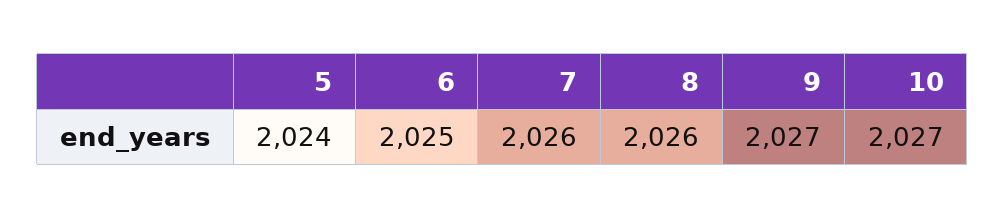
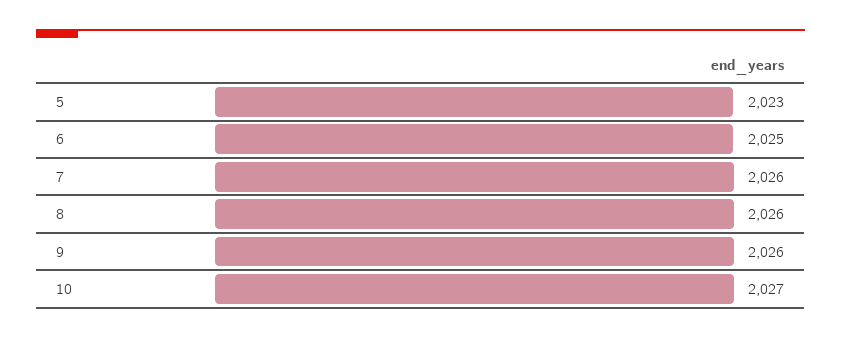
  {
-   "5": 2024,
+   "5": 2023,
    "6": 2025,
    "7": 2026,
    "8": 2026,
-   "9": 2027,
+   "9": 2026,
    "10": 2027
  }

